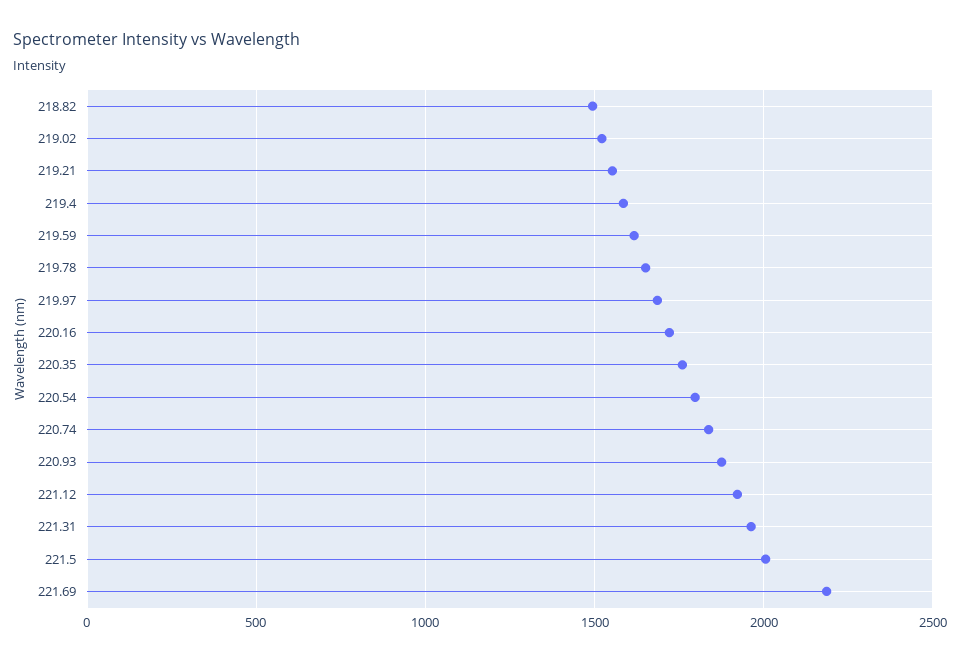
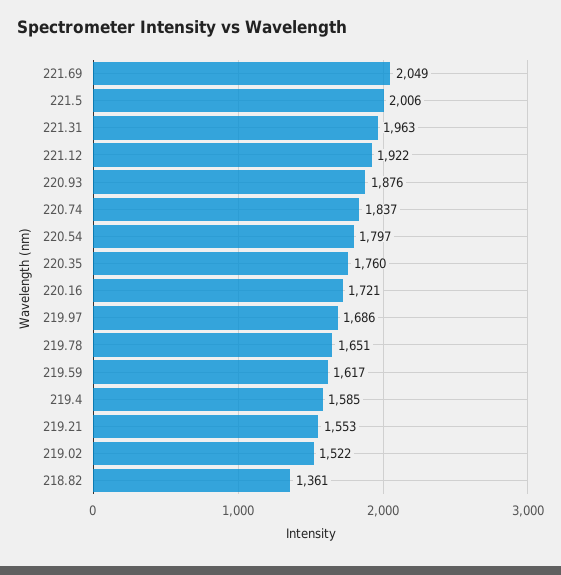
  {
-   "218.82": 1500,
+   "218.82": 1361,
    "219.02": 1522,
    "219.21": 1553,
    "219.4": 1585,
    "219.59": 1617,
    "219.78": 1651,
    "219.97": 1686,
    "220.16": 1721,
    "220.35": 1760,
    "220.54": 1797,
    "220.74": 1837,
    "220.93": 1876,
    "221.12": 1922,
    "221.31": 1963,
    "221.5": 2006,
-   "221.69": 2200
+   "221.69": 2049
  }

